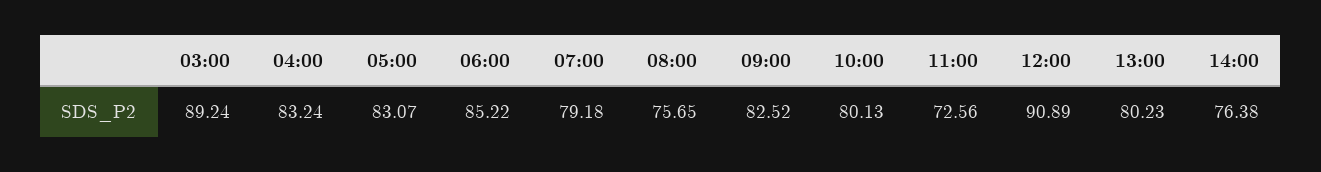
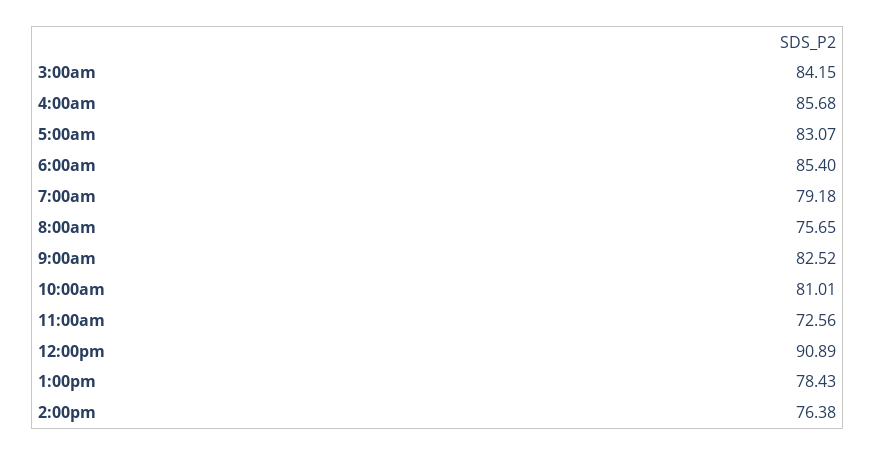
  {
-   "03:00": 89.24,
+   "03:00": 84.15,
-   "04:00": 83.24,
+   "04:00": 85.68,
    "05:00": 83.07,
-   "06:00": 85.22,
+   "06:00": 85.4,
    "07:00": 79.18,
    "08:00": 75.65,
    "09:00": 82.52,
-   "10:00": 80.13,
+   "10:00": 81.01,
    "11:00": 72.56,
    "12:00": 90.89,
-   "13:00": 80.23,
+   "13:00": 78.43,
    "14:00": 76.38
  }

